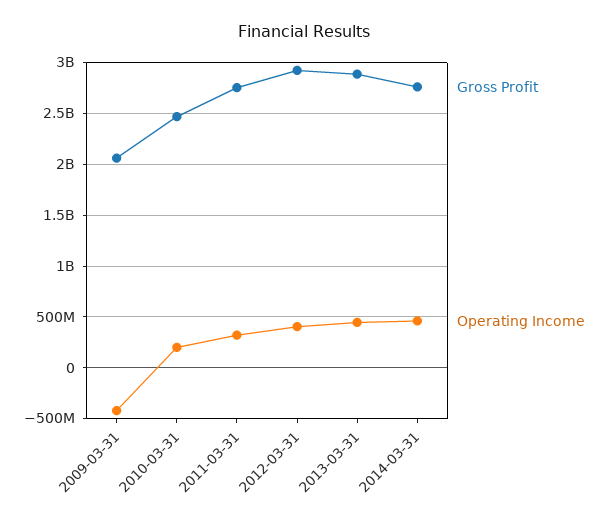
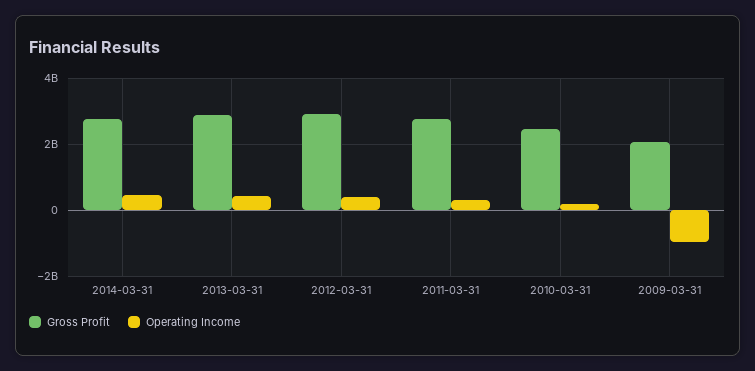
  {
    "Gross Profit": {
      "2009-03-31": 2100000000,
      "2010-03-31": 2500000000,
      "2011-03-31": 2800000000,
      "2012-03-31": 2900000000,
      "2013-03-31": 2900000000,
      "2014-03-31": 2800000000
    },
    "Operating Income": {
-     "2009-03-31": -400000000,
+     "2009-03-31": -1000000000,
      "2010-03-31": 200000000,
      "2011-03-31": 300000000,
      "2012-03-31": 400000000,
      "2013-03-31": 400000000,
      "2014-03-31": 500000000
    }
  }

